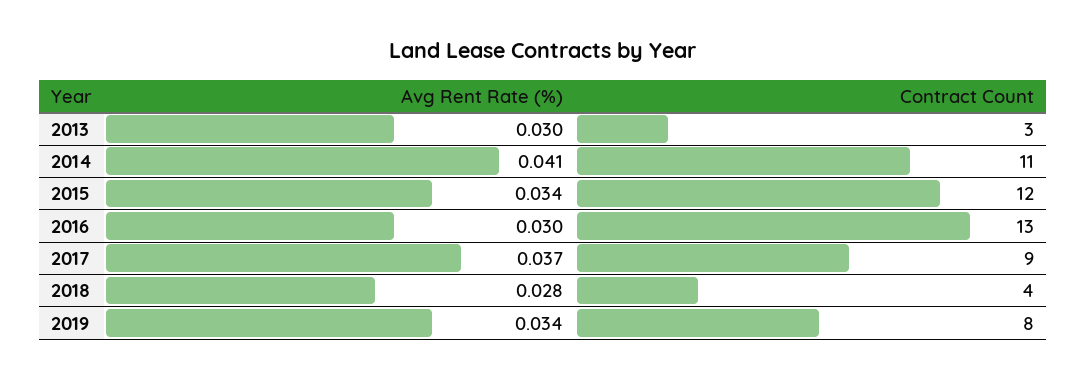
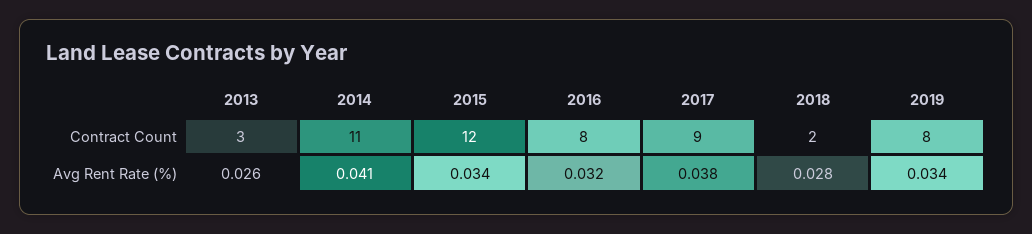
  {
    "Avg Rent Rate (%)": {
-     "2013": 0.03,
+     "2013": 0.026,
      "2014": 0.041,
      "2015": 0.034,
-     "2016": 0.03,
+     "2016": 0.032,
-     "2017": 0.037,
+     "2017": 0.038,
      "2018": 0.028,
      "2019": 0.034
    },
    "Contract Count": {
      "2013": 3,
      "2014": 11,
      "2015": 12,
-     "2016": 13,
+     "2016": 8,
      "2017": 9,
-     "2018": 4,
+     "2018": 2,
      "2019": 8
    }
  }

